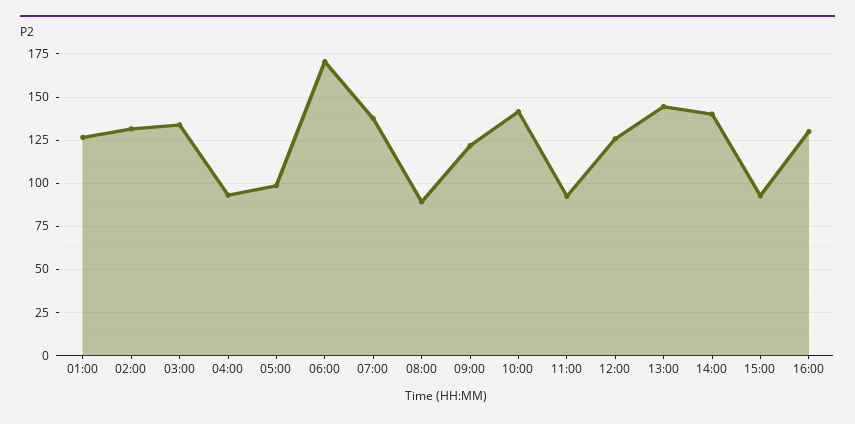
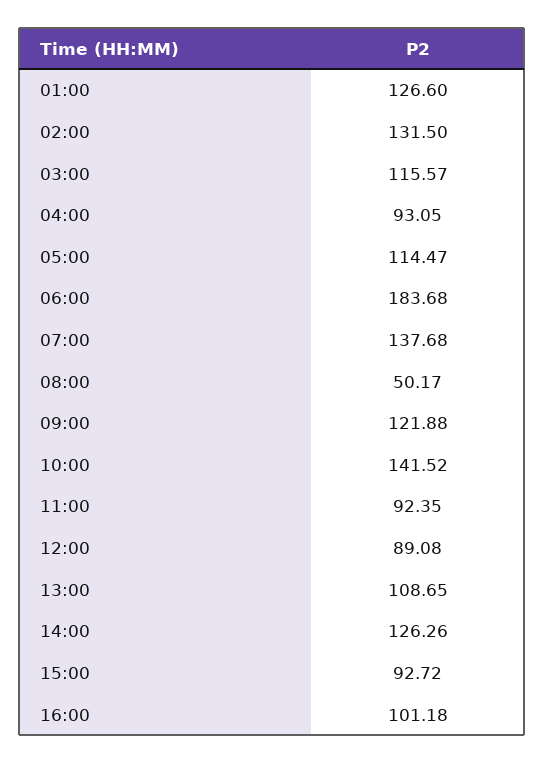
  {
    "01:00": 126.6,
    "02:00": 131.5,
-   "03:00": 135,
+   "03:00": 115.57,
    "04:00": 93.05,
-   "05:00": 100,
+   "05:00": 114.47,
-   "06:00": 170,
+   "06:00": 183.68,
    "07:00": 137.68,
-   "08:00": 90,
+   "08:00": 50.17,
    "09:00": 121.88,
    "10:00": 141.52,
    "11:00": 92.35,
-   "12:00": 125,
+   "12:00": 89.08,
-   "13:00": 145,
+   "13:00": 108.65,
-   "14:00": 140,
+   "14:00": 126.26,
    "15:00": 92.72,
-   "16:00": 130
+   "16:00": 101.18
  }

